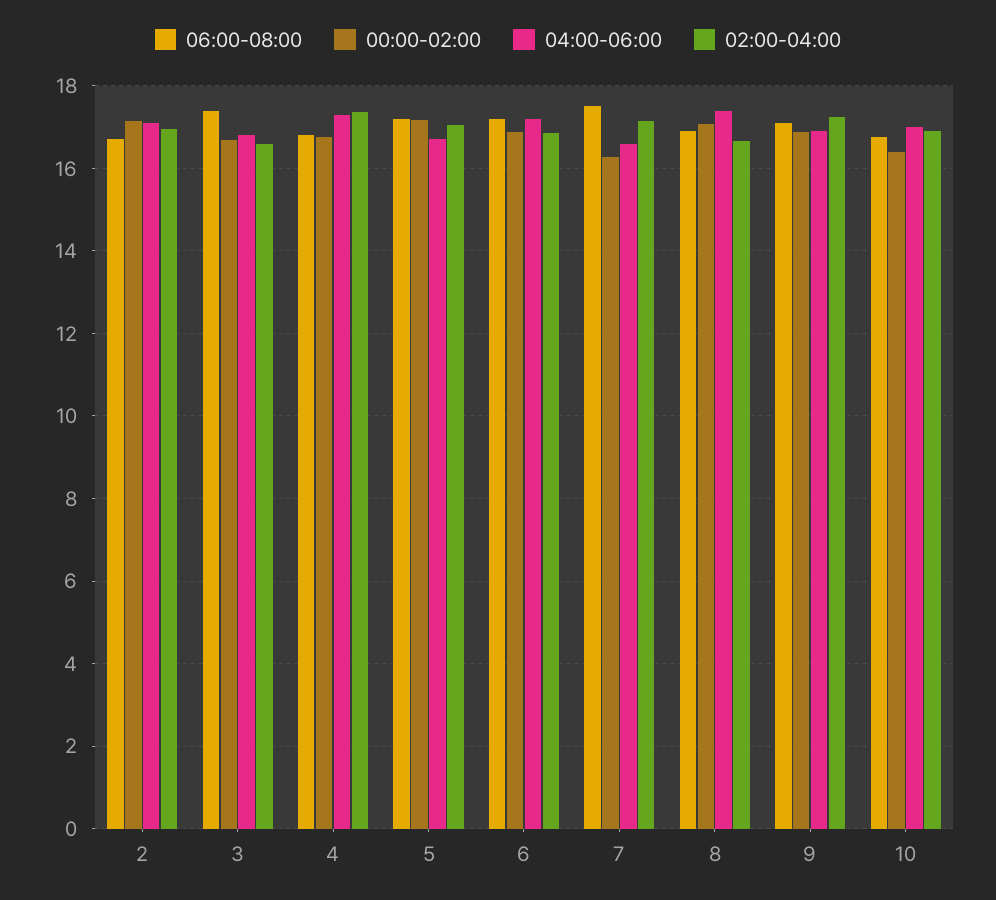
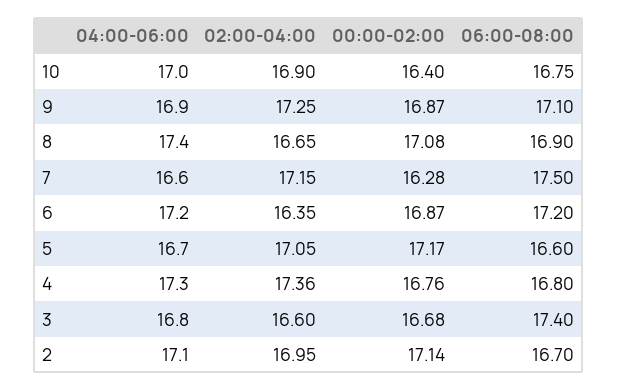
  {
    "06:00-08:00": {
      "2": 16.7,
      "3": 17.4,
      "4": 16.8,
-     "5": 17.2,
+     "5": 16.6,
      "6": 17.2,
      "7": 17.5,
      "8": 16.9,
      "9": 17.1,
      "10": 16.75
    },
    "00:00-02:00": {
      "2": 17.14,
      "3": 16.68,
      "4": 16.76,
      "5": 17.17,
      "6": 16.87,
      "7": 16.28,
      "8": 17.08,
      "9": 16.87,
      "10": 16.4
    },
    "04:00-06:00": {
      "2": 17.1,
      "3": 16.8,
      "4": 17.3,
      "5": 16.7,
      "6": 17.2,
      "7": 16.6,
      "8": 17.4,
      "9": 16.9,
      "10": 17
    },
    "02:00-04:00": {
      "2": 16.95,
      "3": 16.6,
      "4": 17.36,
      "5": 17.05,
-     "6": 16.8,
+     "6": 16.35,
      "7": 17.15,
      "8": 16.65,
      "9": 17.25,
      "10": 16.9
    }
  }

